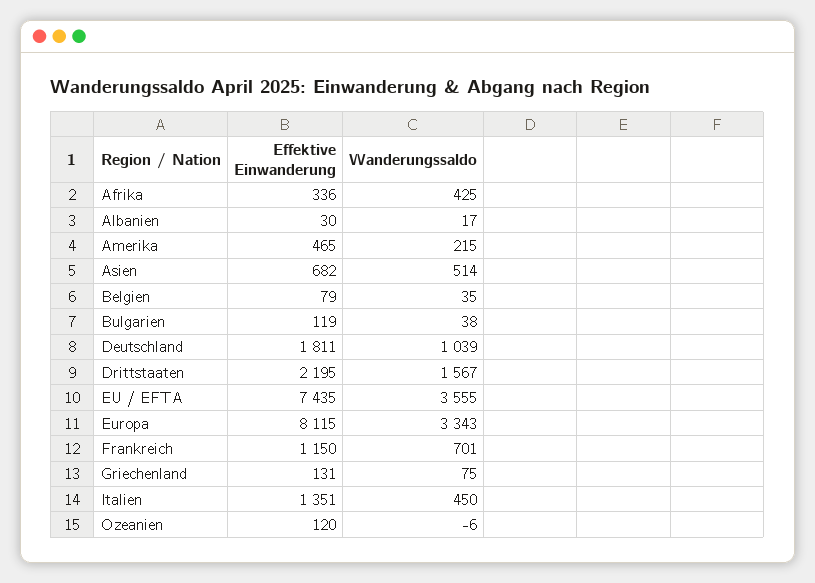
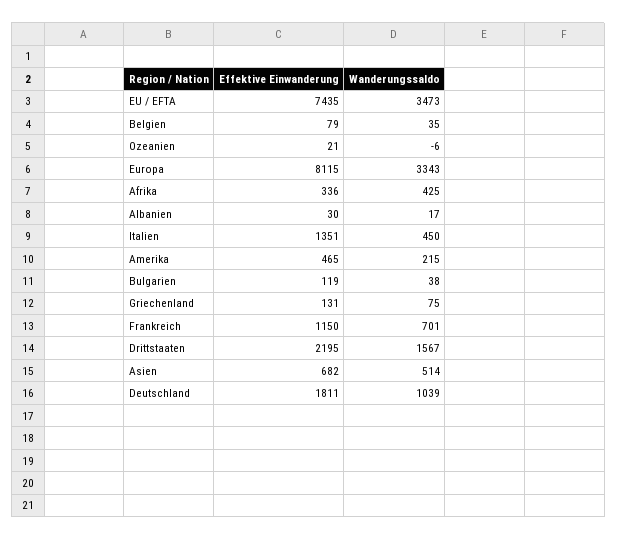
  {
    "Effektive Einwanderung": {
      "Afrika": 336,
      "Albanien": 30,
      "Amerika": 465,
      "Asien": 682,
      "Belgien": 79,
      "Bulgarien": 119,
      "Deutschland": 1811,
      "Drittstaaten": 2195,
      "EU / EFTA": 7435,
      "Europa": 8115,
      "Frankreich": 1150,
      "Griechenland": 131,
      "Italien": 1351,
-     "Ozeanien": 120
+     "Ozeanien": 21
    },
    "Wanderungssaldo": {
      "Afrika": 425,
      "Albanien": 17,
      "Amerika": 215,
      "Asien": 514,
      "Belgien": 35,
      "Bulgarien": 38,
      "Deutschland": 1039,
      "Drittstaaten": 1567,
-     "EU / EFTA": 3555,
+     "EU / EFTA": 3473,
      "Europa": 3343,
      "Frankreich": 701,
      "Griechenland": 75,
      "Italien": 450,
      "Ozeanien": -6
    }
  }

